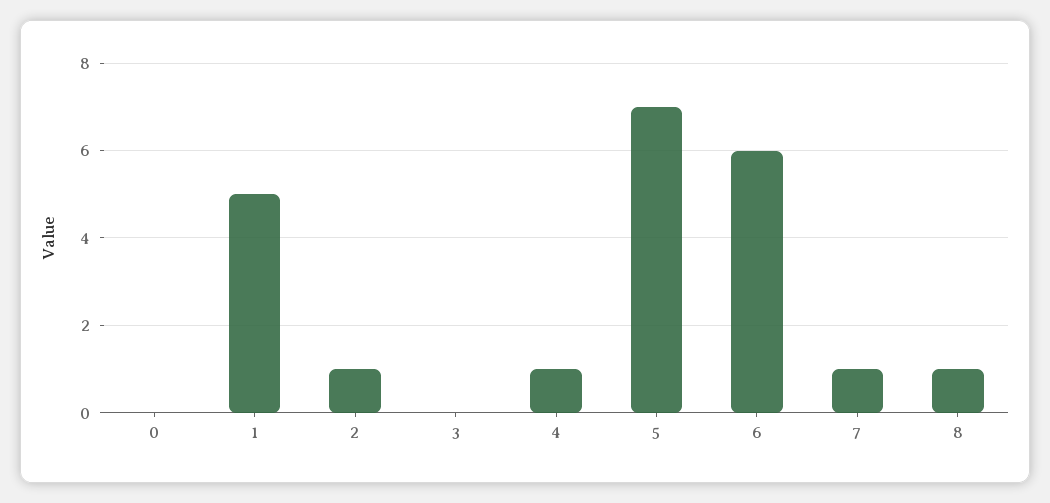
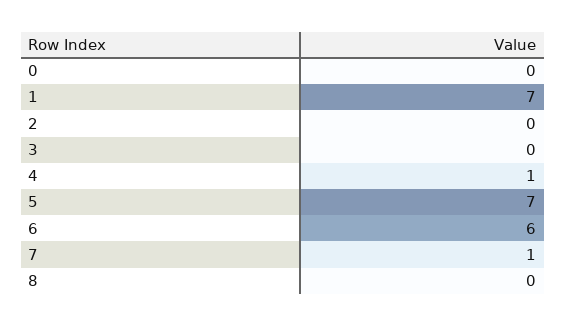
  {
    "0": 0,
-   "1": 5,
+   "1": 7,
-   "2": 1,
+   "2": 0,
    "3": 0,
    "4": 1,
    "5": 7,
    "6": 6,
    "7": 1,
-   "8": 1
+   "8": 0
  }

